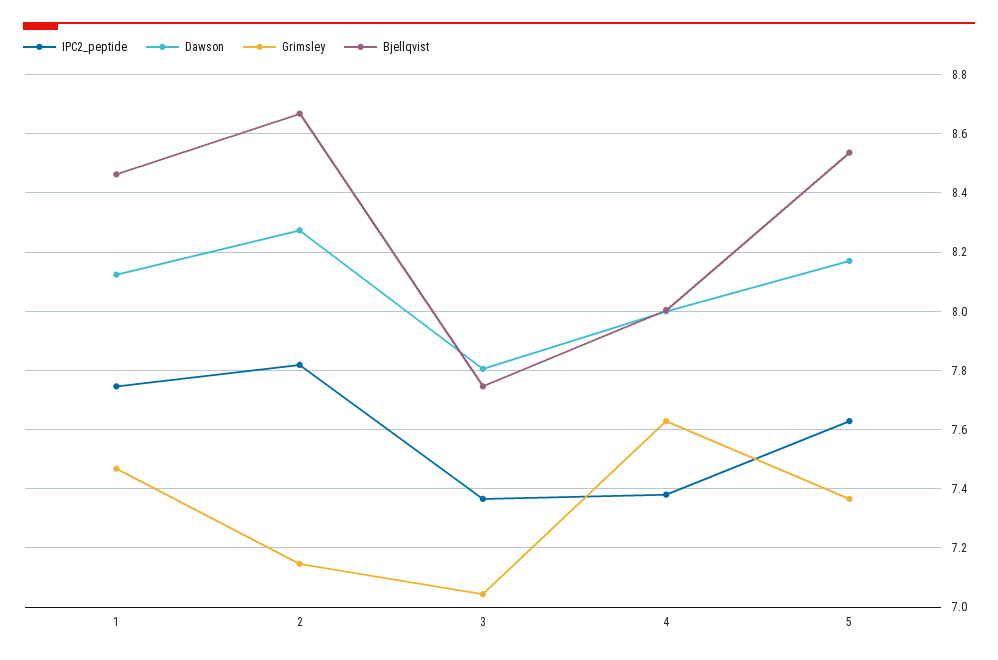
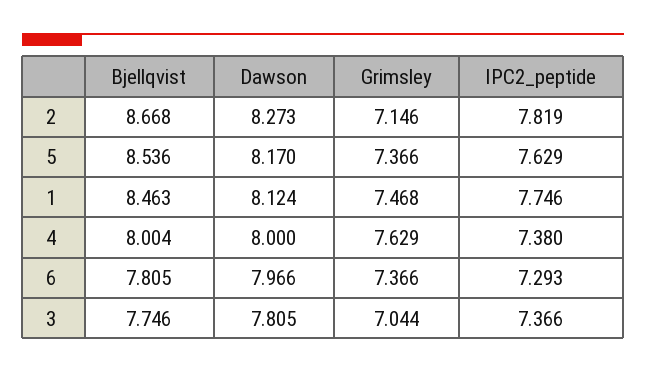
  {
    "IPC2_peptide": {
      "1": 7.746,
      "2": 7.819,
      "3": 7.366,
      "4": 7.38,
-     "5": 7.629
+     "5": 7.629,
+     "6": 7.293
    },
    "Dawson": {
      "1": 8.124,
      "2": 8.273,
      "3": 7.805,
      "4": 8,
-     "5": 8.17
+     "5": 8.17,
+     "6": 7.966
    },
    "Grimsley": {
      "1": 7.468,
      "2": 7.146,
      "3": 7.044,
      "4": 7.629,
-     "5": 7.366
+     "5": 7.366,
+     "6": 7.366
    },
    "Bjellqvist": {
      "1": 8.463,
      "2": 8.668,
      "3": 7.746,
      "4": 8.004,
-     "5": 8.536
+     "5": 8.536,
+     "6": 7.805
    }
  }

